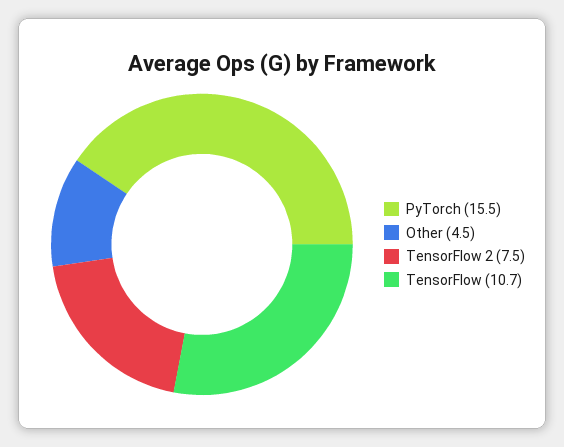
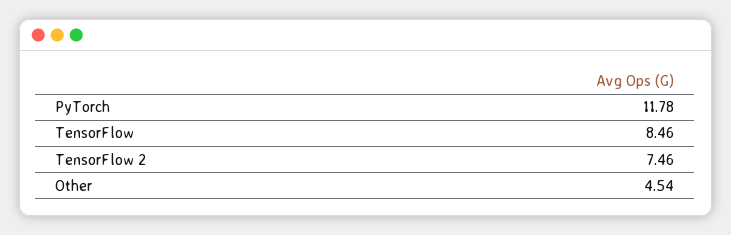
  {
-   "PyTorch": 15.5,
+   "PyTorch": 11.78,
    "Other": 4.54,
    "TensorFlow 2": 7.46,
-   "TensorFlow": 10.7
+   "TensorFlow": 8.46
  }

